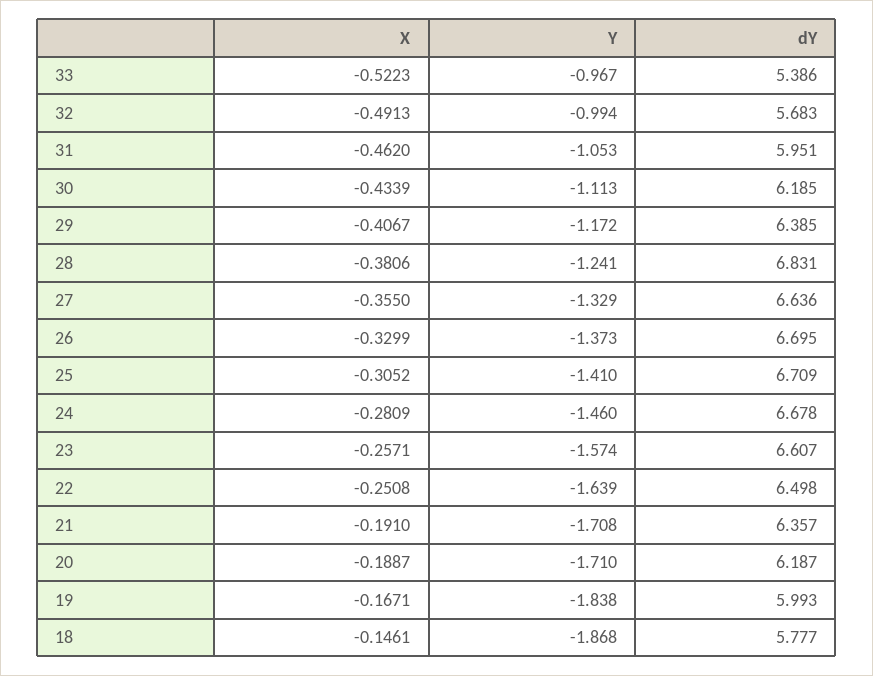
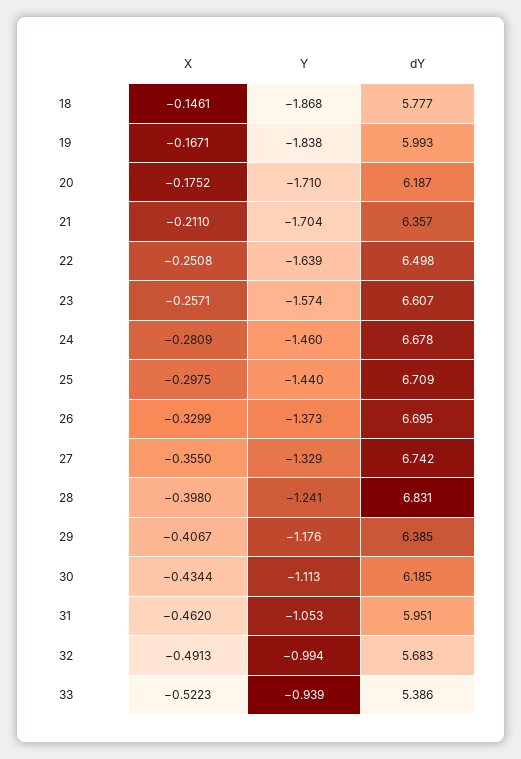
  {
    "X": {
      "33": -0.5223,
      "32": -0.4913,
      "31": -0.462,
-     "30": -0.4339,
+     "30": -0.4344,
      "29": -0.4067,
-     "28": -0.3806,
+     "28": -0.398,
      "27": -0.355,
      "26": -0.3299,
-     "25": -0.3052,
+     "25": -0.2975,
      "24": -0.2809,
      "23": -0.2571,
      "22": -0.2508,
-     "21": -0.191,
+     "21": -0.211,
-     "20": -0.1887,
+     "20": -0.1752,
      "19": -0.1671,
      "18": -0.1461
    },
    "Y": {
-     "33": -0.967,
+     "33": -0.939,
      "32": -0.994,
      "31": -1.053,
      "30": -1.113,
-     "29": -1.172,
+     "29": -1.176,
      "28": -1.241,
      "27": -1.329,
      "26": -1.373,
-     "25": -1.41,
+     "25": -1.44,
      "24": -1.46,
      "23": -1.574,
      "22": -1.639,
-     "21": -1.708,
+     "21": -1.704,
      "20": -1.71,
      "19": -1.838,
      "18": -1.868
    },
    "dY": {
      "33": 5.386,
      "32": 5.683,
      "31": 5.951,
      "30": 6.185,
      "29": 6.385,
      "28": 6.831,
-     "27": 6.636,
+     "27": 6.742,
      "26": 6.695,
      "25": 6.709,
      "24": 6.678,
      "23": 6.607,
      "22": 6.498,
      "21": 6.357,
      "20": 6.187,
      "19": 5.993,
      "18": 5.777
    }
  }

